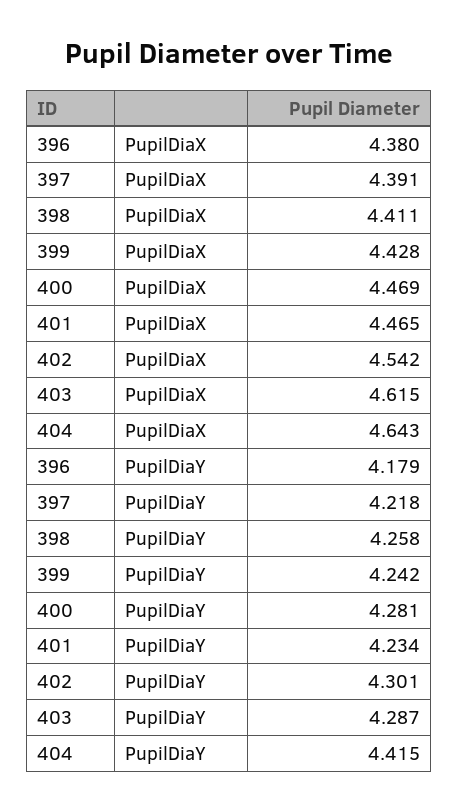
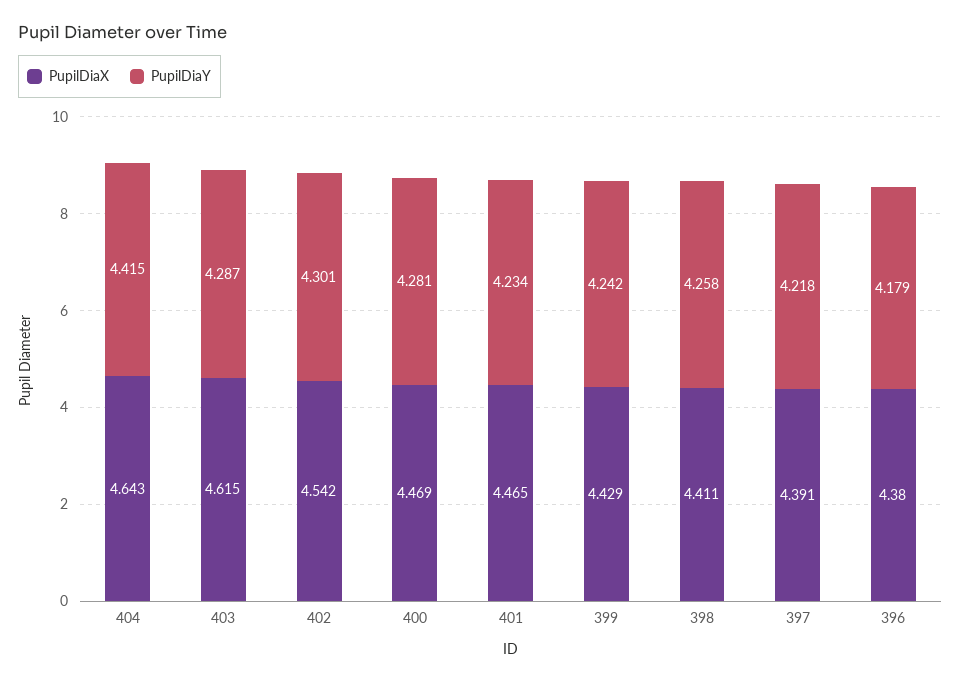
  {
    "PupilDiaX": {
      "396": 4.38,
      "397": 4.391,
      "398": 4.411,
-     "399": 4.428,
+     "399": 4.429,
      "400": 4.469,
      "401": 4.465,
      "402": 4.542,
      "403": 4.615,
      "404": 4.643
    },
    "PupilDiaY": {
      "396": 4.179,
      "397": 4.218,
      "398": 4.258,
      "399": 4.242,
      "400": 4.281,
      "401": 4.234,
      "402": 4.301,
      "403": 4.287,
      "404": 4.415
    }
  }

